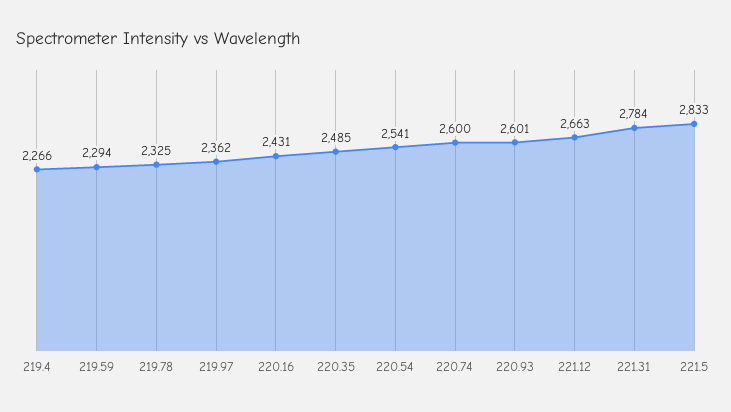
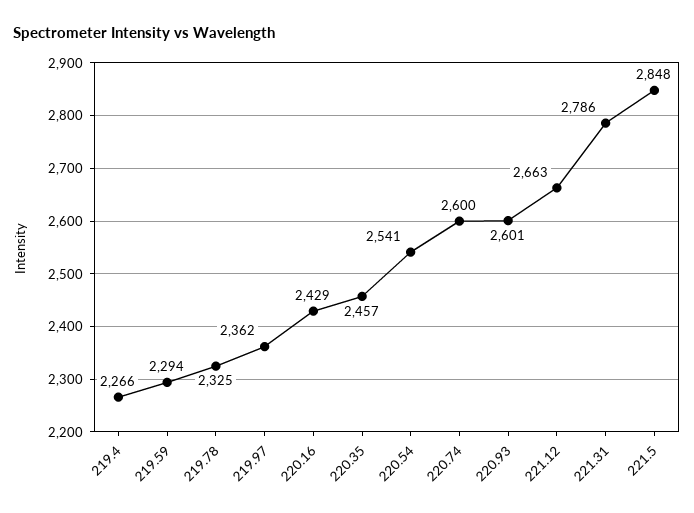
  {
    "219.4": 2266,
    "219.59": 2294,
    "219.78": 2325,
    "219.97": 2362,
-   "220.16": 2431,
+   "220.16": 2429,
-   "220.35": 2485,
+   "220.35": 2457,
    "220.54": 2541,
    "220.74": 2600,
    "220.93": 2601,
    "221.12": 2663,
-   "221.31": 2784,
+   "221.31": 2786,
-   "221.5": 2833
+   "221.5": 2848
  }

